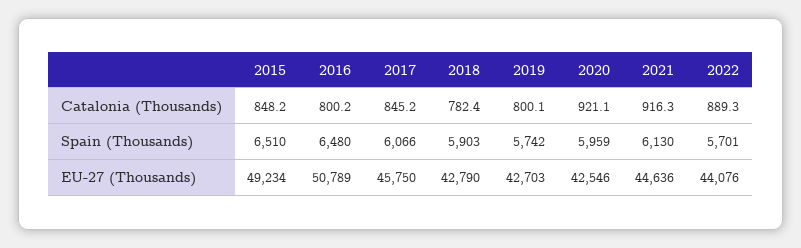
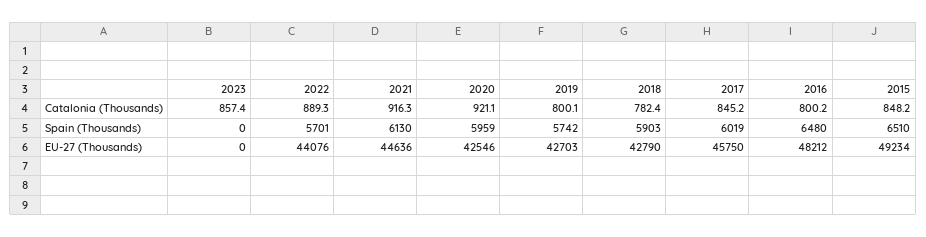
  {
    "2015": {
      "Catalonia (Thousands)": 848.2,
      "Spain (Thousands)": 6510,
      "EU-27 (Thousands)": 49234
    },
    "2016": {
      "Catalonia (Thousands)": 800.2,
      "Spain (Thousands)": 6480,
-     "EU-27 (Thousands)": 50789
+     "EU-27 (Thousands)": 48212
    },
    "2017": {
      "Catalonia (Thousands)": 845.2,
-     "Spain (Thousands)": 6066,
+     "Spain (Thousands)": 6019,
      "EU-27 (Thousands)": 45750
    },
    "2018": {
      "Catalonia (Thousands)": 782.4,
      "Spain (Thousands)": 5903,
      "EU-27 (Thousands)": 42790
    },
    "2019": {
      "Catalonia (Thousands)": 800.1,
      "Spain (Thousands)": 5742,
      "EU-27 (Thousands)": 42703
    },
    "2020": {
      "Catalonia (Thousands)": 921.1,
      "Spain (Thousands)": 5959,
      "EU-27 (Thousands)": 42546
    },
    "2021": {
      "Catalonia (Thousands)": 916.3,
      "Spain (Thousands)": 6130,
      "EU-27 (Thousands)": 44636
    },
    "2022": {
      "Catalonia (Thousands)": 889.3,
      "Spain (Thousands)": 5701,
      "EU-27 (Thousands)": 44076
-   }
+   },
+   "2023": {
+     "Catalonia (Thousands)": 857.4,
+     "Spain (Thousands)": 0,
+     "EU-27 (Thousands)": 0
+   }
  }

